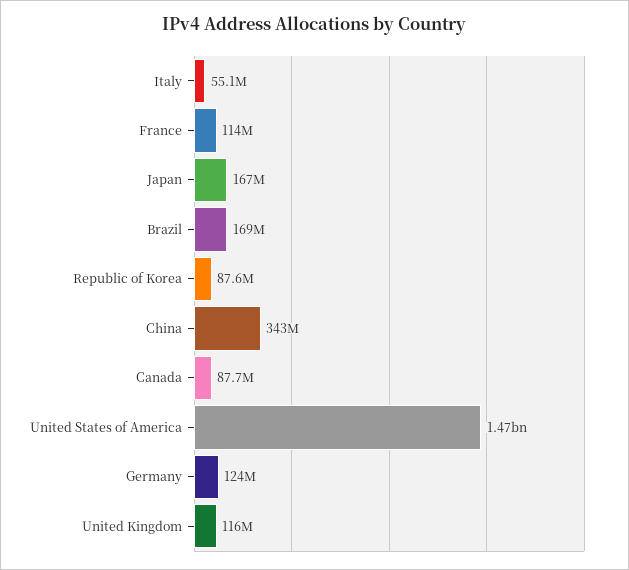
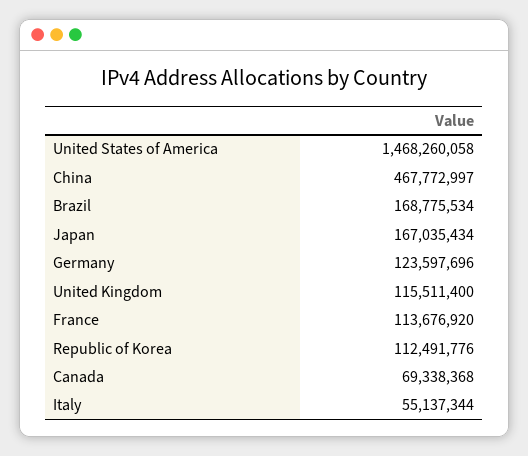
  {
    "Italy": 55137344,
    "France": 113676920,
    "Japan": 167035434,
    "Brazil": 168775534,
-   "Republic of Korea": 87600000,
+   "Republic of Korea": 112491776,
-   "China": 343000000,
+   "China": 467772997,
-   "Canada": 87700000,
+   "Canada": 69338368,
    "United States of America": 1468260058,
    "Germany": 123597696,
    "United Kingdom": 115511400
  }

